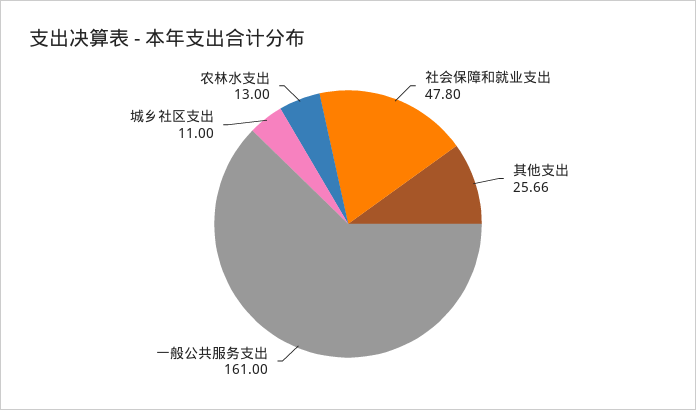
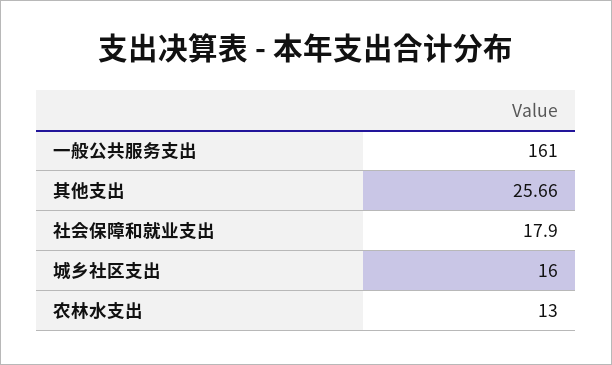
  {
-   "社会保障和就业支出": 47.8,
+   "社会保障和就业支出": 17.9,
    "其他支出": 25.66,
    "一般公共服务支出": 161,
-   "城乡社区支出": 11,
+   "城乡社区支出": 16,
    "农林水支出": 13
  }

